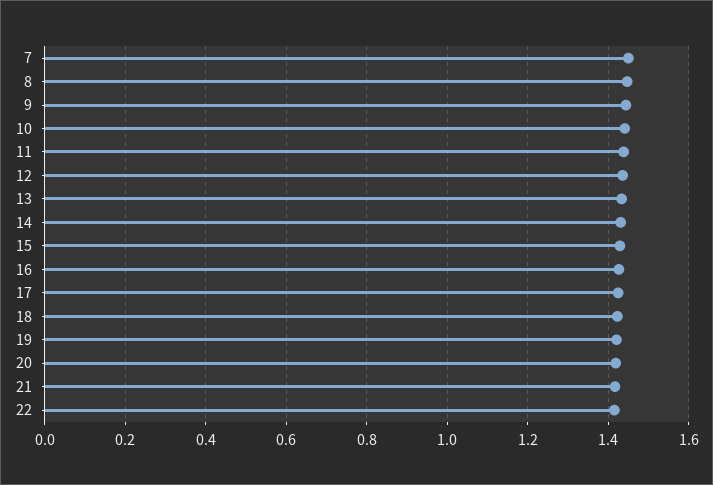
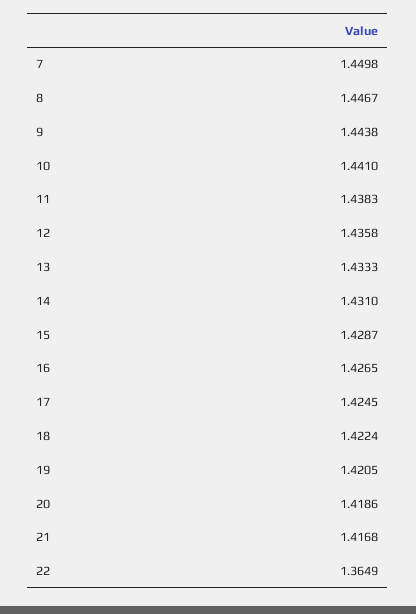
  {
    "7": 1.4498,
    "8": 1.4467,
    "9": 1.4438,
    "10": 1.441,
    "11": 1.4383,
    "12": 1.4358,
    "13": 1.4333,
    "14": 1.431,
    "15": 1.4287,
    "16": 1.4265,
    "17": 1.4245,
    "18": 1.4224,
    "19": 1.4205,
    "20": 1.4186,
    "21": 1.4168,
-   "22": 1.42
+   "22": 1.3649
  }

